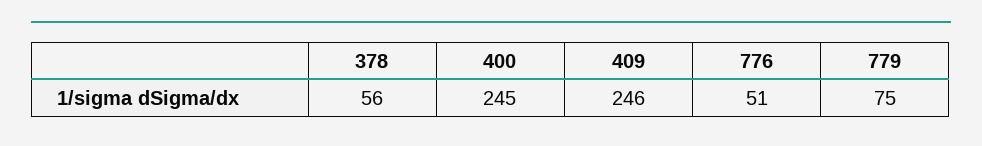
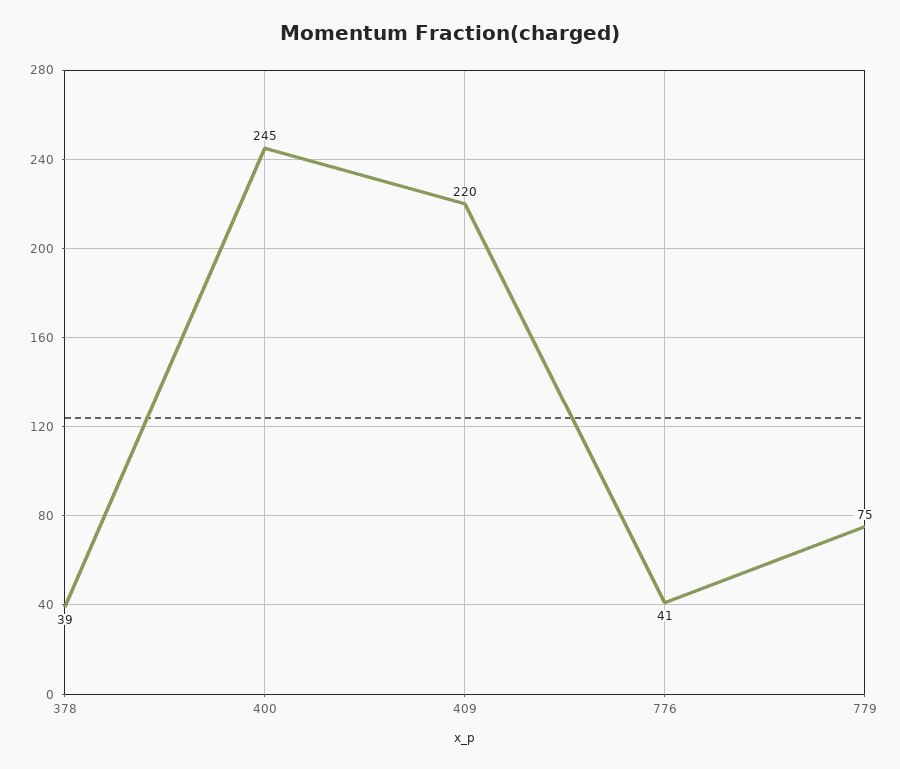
  {
-   "378": 56,
+   "378": 39,
    "400": 245,
-   "409": 246,
+   "409": 220,
-   "776": 51,
+   "776": 41,
    "779": 75
  }

